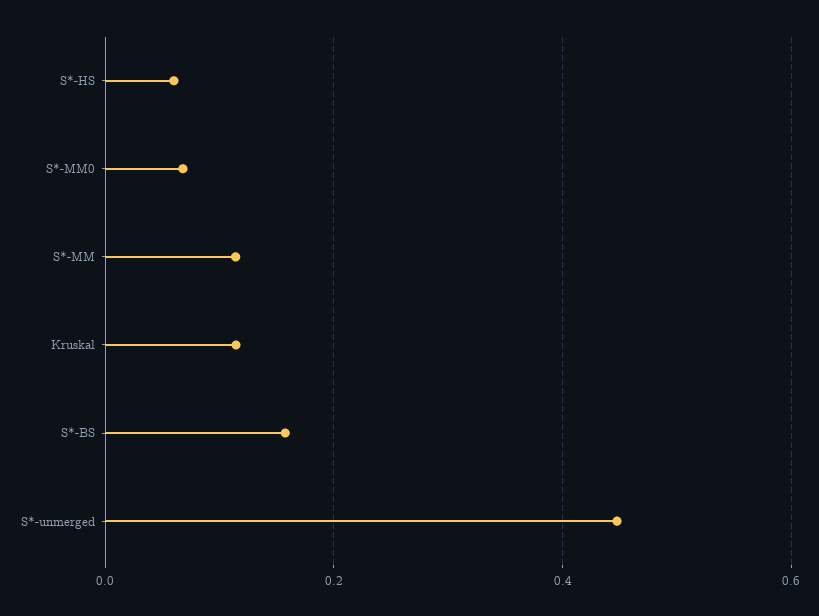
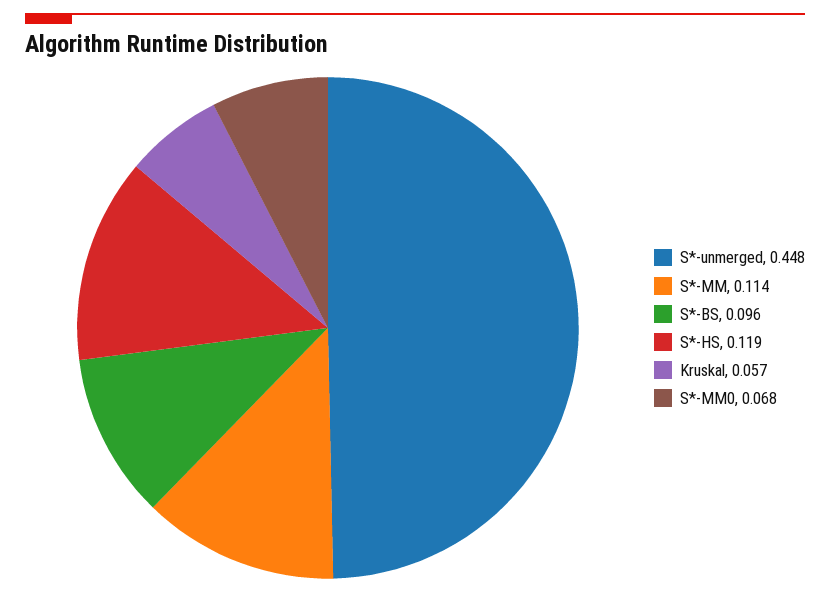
  {
-   "S*-HS": 0.06,
+   "S*-HS": 0.119,
    "S*-MM0": 0.068,
    "S*-MM": 0.114,
-   "Kruskal": 0.12,
+   "Kruskal": 0.057,
-   "S*-BS": 0.16,
+   "S*-BS": 0.096,
    "S*-unmerged": 0.448
  }

